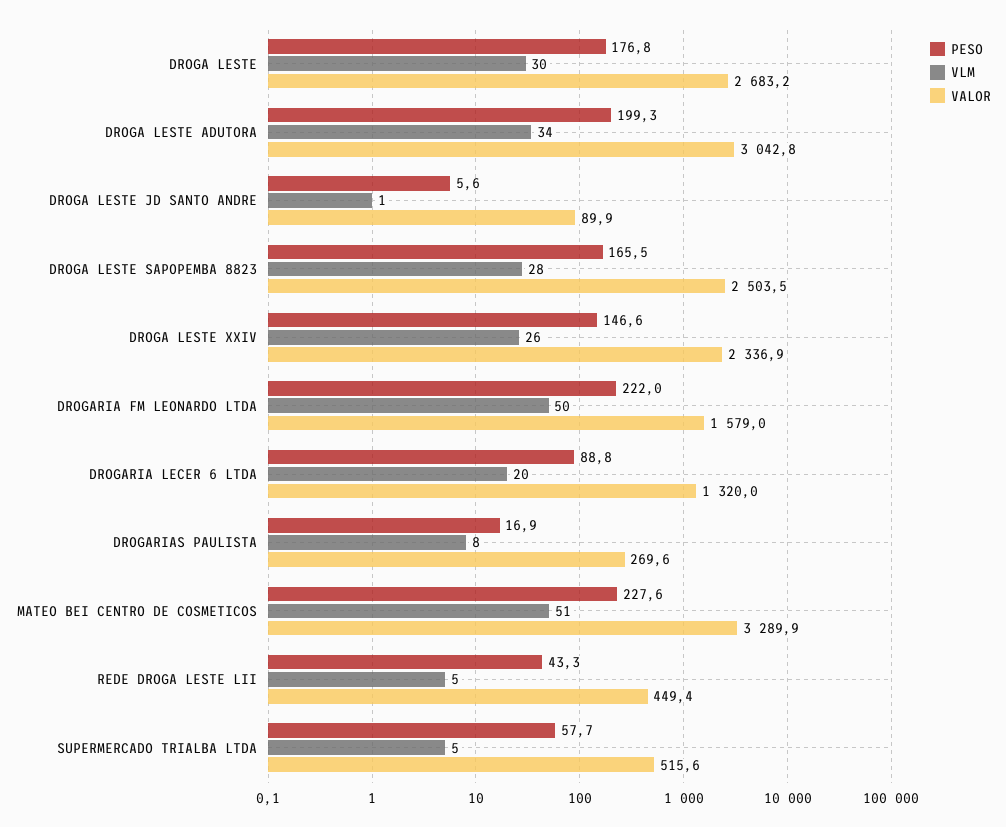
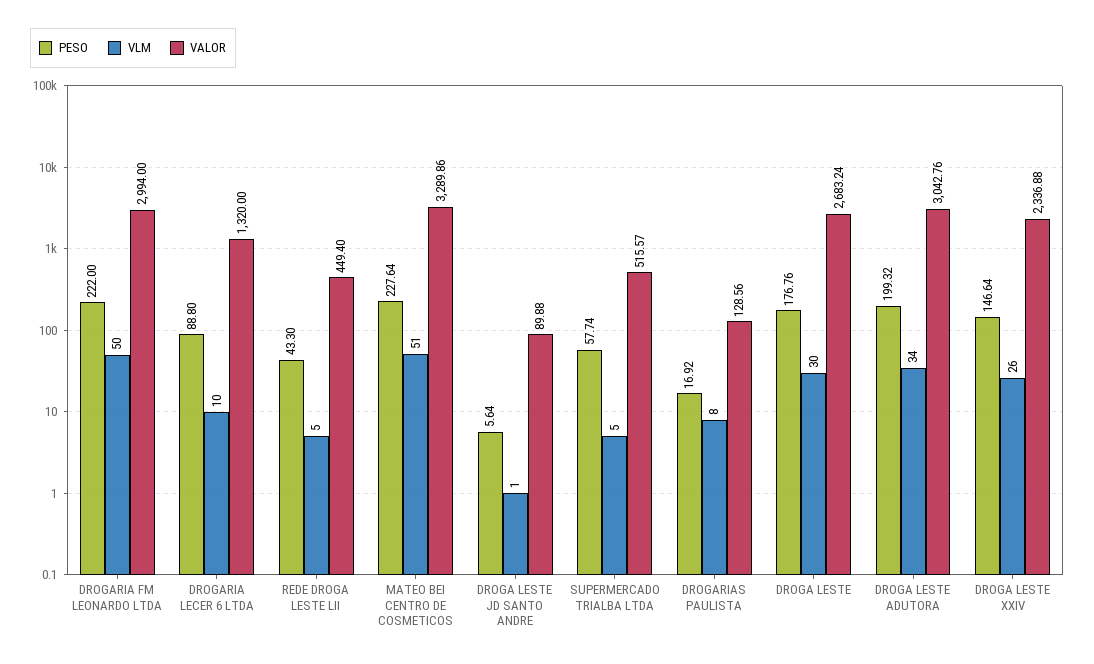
  {
    "PESO": {
      "DROGA LESTE": 176.76,
      "DROGA LESTE ADUTORA": 199.32,
      "DROGA LESTE JD SANTO ANDRE": 5.64,
-     "DROGA LESTE SAPOPEMBA 8823": 165.5,
      "DROGA LESTE XXIV": 146.64,
      "DROGARIA FM LEONARDO LTDA": 222,
      "DROGARIA LECER 6 LTDA": 88.8,
      "DROGARIAS PAULISTA": 16.92,
      "MATEO BEI CENTRO DE COSMETICOS": 227.64,
      "REDE DROGA LESTE LII": 43.3,
      "SUPERMERCADO TRIALBA LTDA": 57.74
    },
    "VLM": {
      "DROGA LESTE": 30,
      "DROGA LESTE ADUTORA": 34,
      "DROGA LESTE JD SANTO ANDRE": 1,
-     "DROGA LESTE SAPOPEMBA 8823": 28,
      "DROGA LESTE XXIV": 26,
      "DROGARIA FM LEONARDO LTDA": 50,
-     "DROGARIA LECER 6 LTDA": 20,
+     "DROGARIA LECER 6 LTDA": 10,
      "DROGARIAS PAULISTA": 8,
      "MATEO BEI CENTRO DE COSMETICOS": 51,
      "REDE DROGA LESTE LII": 5,
      "SUPERMERCADO TRIALBA LTDA": 5
    },
    "VALOR": {
      "DROGA LESTE": 2683.24,
      "DROGA LESTE ADUTORA": 3042.76,
      "DROGA LESTE JD SANTO ANDRE": 89.88,
-     "DROGA LESTE SAPOPEMBA 8823": 2503.5,
      "DROGA LESTE XXIV": 2336.88,
-     "DROGARIA FM LEONARDO LTDA": 1579,
+     "DROGARIA FM LEONARDO LTDA": 2994,
      "DROGARIA LECER 6 LTDA": 1320,
-     "DROGARIAS PAULISTA": 269.6,
+     "DROGARIAS PAULISTA": 128.56,
      "MATEO BEI CENTRO DE COSMETICOS": 3289.86,
      "REDE DROGA LESTE LII": 449.4,
      "SUPERMERCADO TRIALBA LTDA": 515.57
    }
  }

